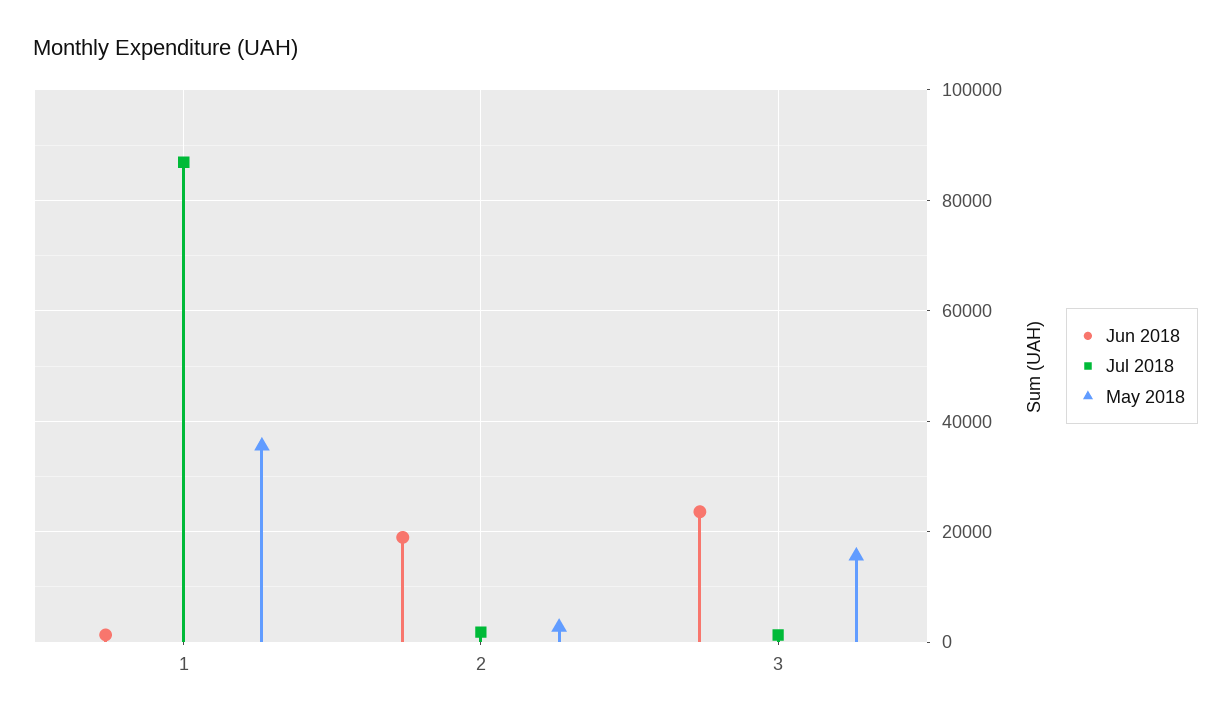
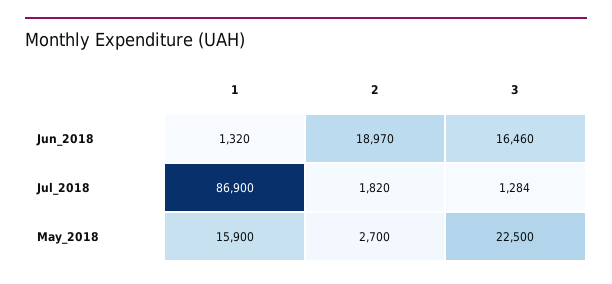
  {
    "Jun 2018": {
      "1": 1320,
      "2": 18970,
-     "3": 24000
+     "3": 16460
    },
    "Jul 2018": {
      "1": 86900,
      "2": 1820,
      "3": 1284
    },
    "May 2018": {
-     "1": 36000,
+     "1": 15900,
      "2": 2700,
-     "3": 16000
+     "3": 22500
    }
  }

